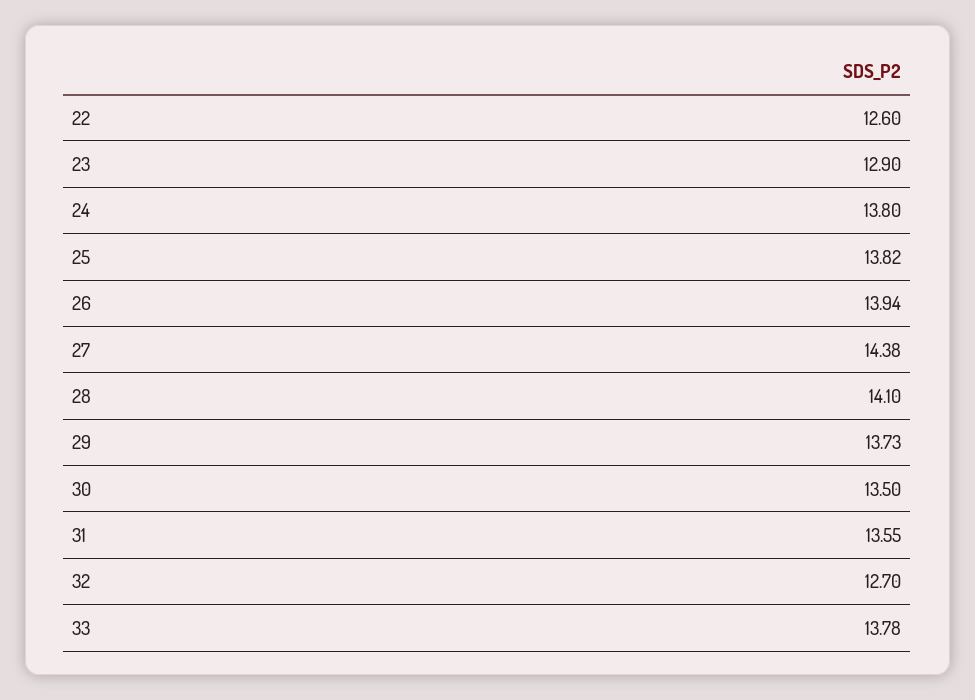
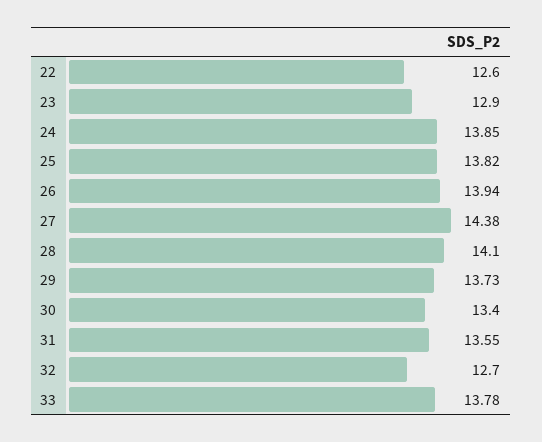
  {
    "22": 12.6,
    "23": 12.9,
-   "24": 13.8,
+   "24": 13.85,
    "25": 13.82,
    "26": 13.94,
    "27": 14.38,
    "28": 14.1,
    "29": 13.73,
-   "30": 13.5,
+   "30": 13.4,
    "31": 13.55,
    "32": 12.7,
    "33": 13.78
  }

